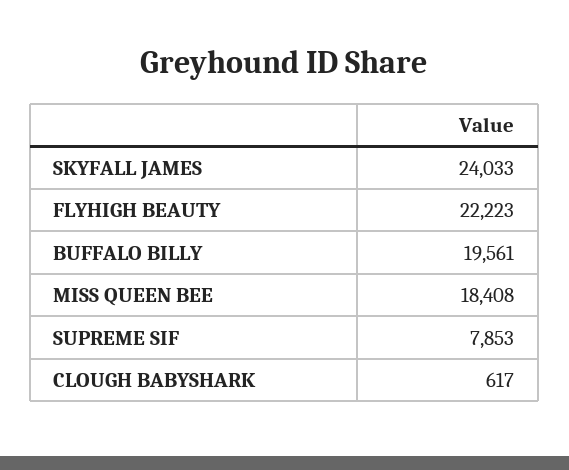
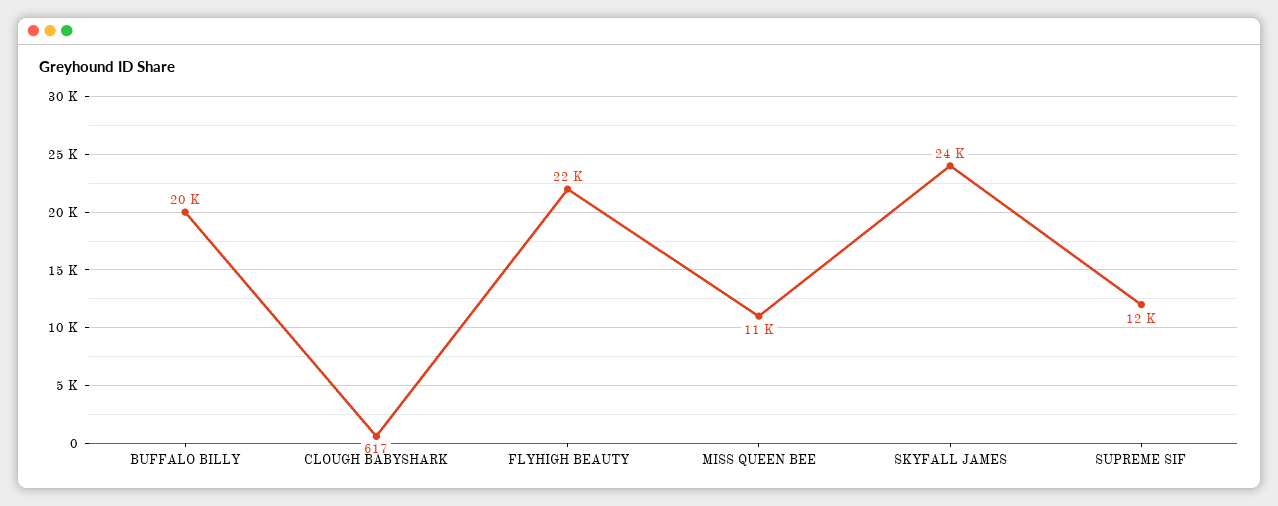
  {
    "SKYFALL JAMES": 24033,
    "FLYHIGH BEAUTY": 22223,
    "BUFFALO BILLY": 19561,
-   "MISS QUEEN BEE": 18408,
+   "MISS QUEEN BEE": 11000,
-   "SUPREME SIF": 7853,
+   "SUPREME SIF": 12000,
    "CLOUGH BABYSHARK": 617
  }

